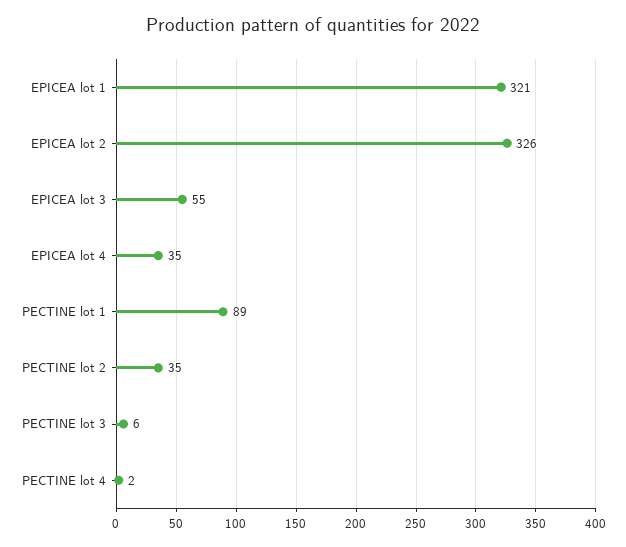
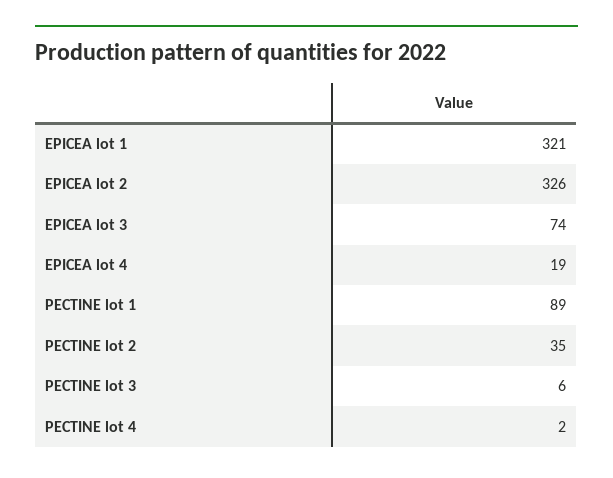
  {
    "EPICEA lot 1": 321,
    "EPICEA lot 2": 326,
-   "EPICEA lot 3": 55,
+   "EPICEA lot 3": 74,
-   "EPICEA lot 4": 35,
+   "EPICEA lot 4": 19,
    "PECTINE lot 1": 89,
    "PECTINE lot 2": 35,
    "PECTINE lot 3": 6,
    "PECTINE lot 4": 2
  }

